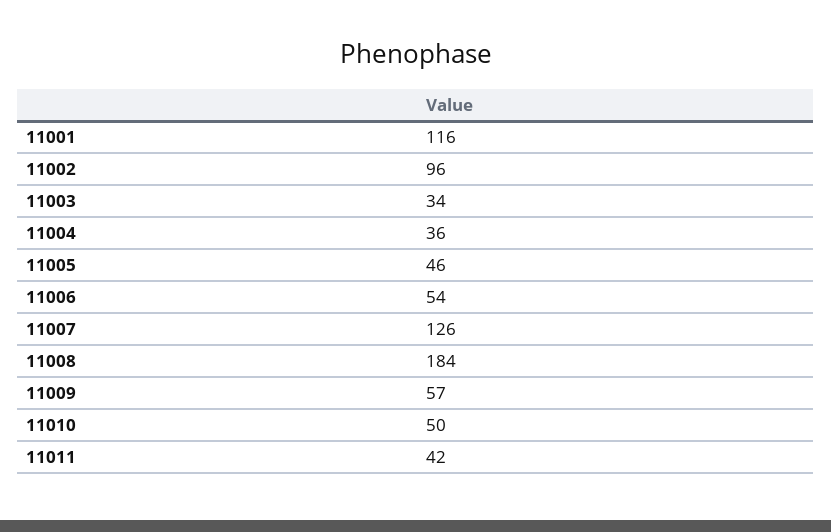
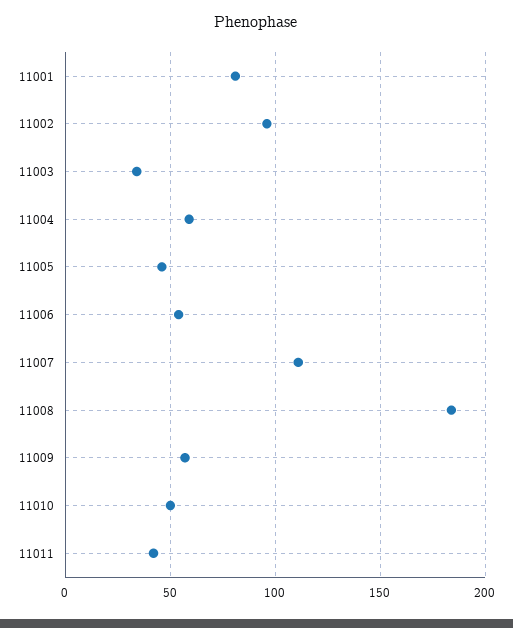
  {
-   "11001": 116,
+   "11001": 80,
    "11002": 96,
    "11003": 34,
-   "11004": 36,
+   "11004": 60,
    "11005": 46,
    "11006": 54,
-   "11007": 126,
+   "11007": 110,
    "11008": 184,
    "11009": 57,
    "11010": 50,
    "11011": 42
  }

